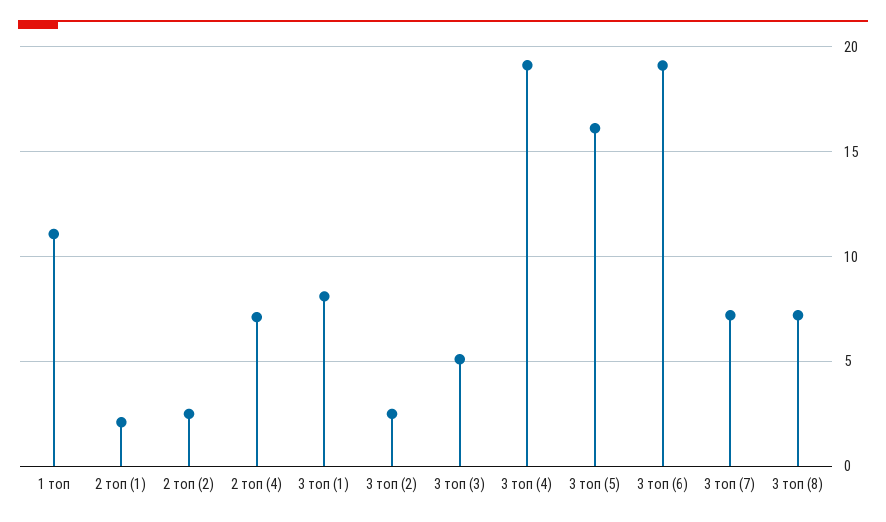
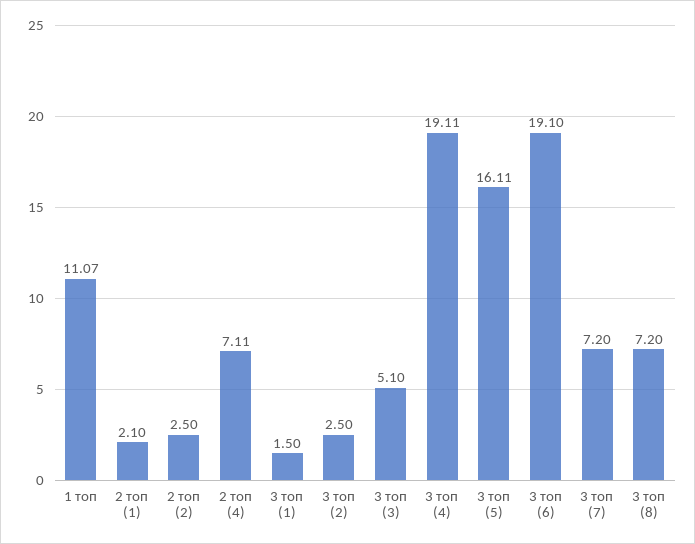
  {
    "1 топ": 11.07,
    "2 топ (1)": 2.1,
    "2 топ (2)": 2.5,
    "2 топ (4)": 7.11,
-   "3 топ (1)": 8,
+   "3 топ (1)": 1.5,
    "3 топ (2)": 2.5,
    "3 топ (3)": 5.1,
    "3 топ (4)": 19.11,
    "3 топ (5)": 16.11,
    "3 топ (6)": 19.1,
    "3 топ (7)": 7.2,
    "3 топ (8)": 7.2
  }

